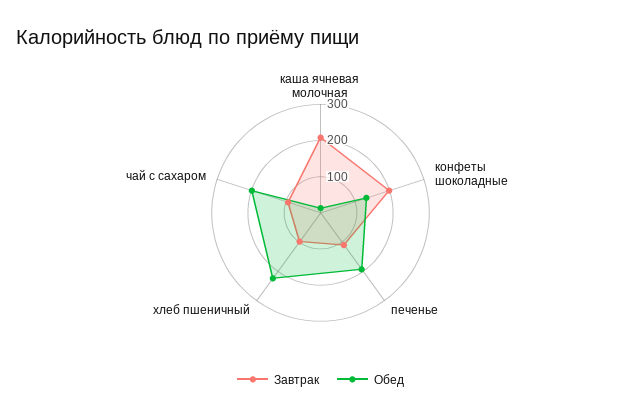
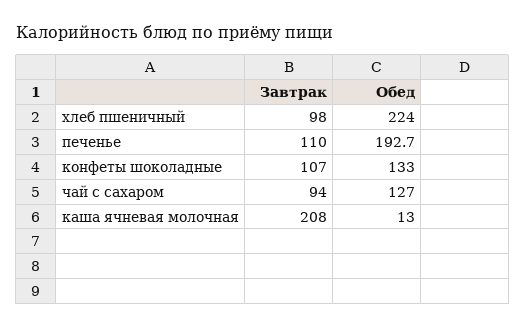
  {
    "Завтрак": {
      "каша ячневая молочная": 208,
-     "конфеты шоколадные": 200,
+     "конфеты шоколадные": 107,
      "печенье": 110,
      "хлеб пшеничный": 98,
      "чай с сахаром": 94
    },
    "Обед": {
      "каша ячневая молочная": 13,
      "конфеты шоколадные": 133,
      "печенье": 192.7,
      "хлеб пшеничный": 224,
-     "чай с сахаром": 200
+     "чай с сахаром": 127
    }
  }

